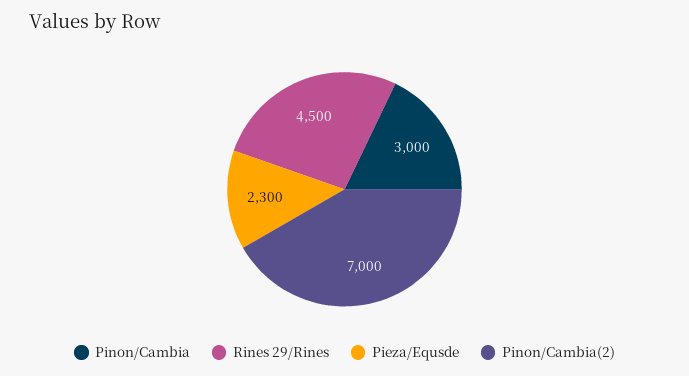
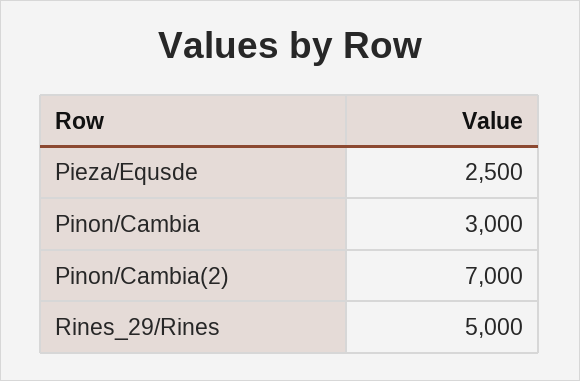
  {
    "Pinon/Cambia": 3000,
-   "Rines 29/Rines": 4500,
+   "Rines 29/Rines": 5000,
-   "Pieza/Equsde": 2300,
+   "Pieza/Equsde": 2500,
    "Pinon/Cambia(2)": 7000
  }

